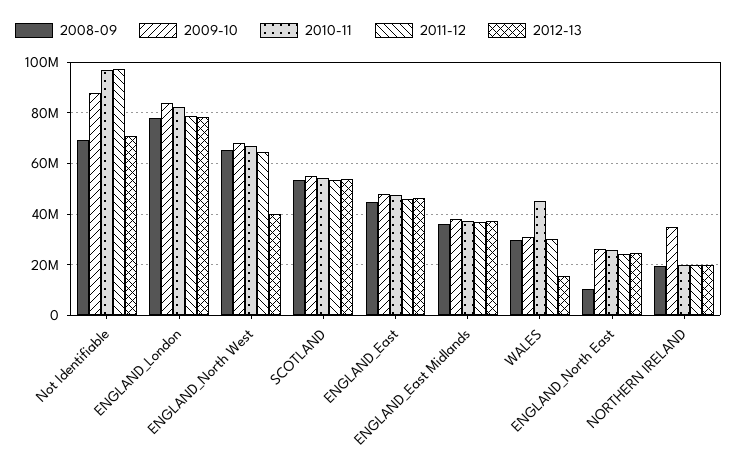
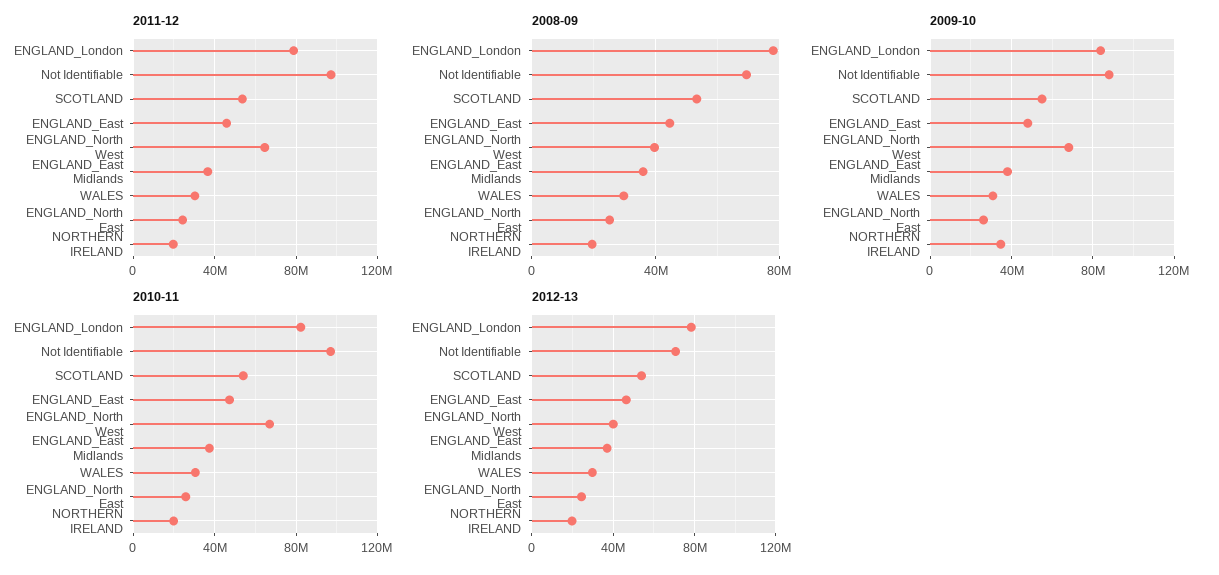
  {
    "2008-09": {
      "Not Identifiable": 70000000,
      "ENGLAND_London": 77500000,
-     "ENGLAND_North West": 65000000,
+     "ENGLAND_North West": 40000000,
      "SCOTLAND": 52500000,
      "ENGLAND_East": 45000000,
      "ENGLAND_East Midlands": 35000000,
      "WALES": 30000000,
-     "ENGLAND_North East": 10000000,
+     "ENGLAND_North East": 25000000,
      "NORTHERN IRELAND": 20000000
    },
    "2009-10": {
      "Not Identifiable": 87500000,
      "ENGLAND_London": 85000000,
      "ENGLAND_North West": 67500000,
      "SCOTLAND": 55000000,
      "ENGLAND_East": 47500000,
      "ENGLAND_East Midlands": 37500000,
      "WALES": 30000000,
      "ENGLAND_North East": 27500000,
      "NORTHERN IRELAND": 35000000
    },
    "2010-11": {
      "Not Identifiable": 97500000,
      "ENGLAND_London": 82500000,
      "ENGLAND_North West": 67500000,
      "SCOTLAND": 55000000,
      "ENGLAND_East": 47500000,
      "ENGLAND_East Midlands": 37500000,
-     "WALES": 45000000,
+     "WALES": 30000000,
      "ENGLAND_North East": 25000000,
      "NORTHERN IRELAND": 20000000
    },
    "2011-12": {
      "Not Identifiable": 97500000,
      "ENGLAND_London": 80000000,
      "ENGLAND_North West": 65000000,
      "SCOTLAND": 52500000,
      "ENGLAND_East": 45000000,
      "ENGLAND_East Midlands": 37500000,
      "WALES": 30000000,
      "ENGLAND_North East": 25000000,
      "NORTHERN IRELAND": 20000000
    },
    "2012-13": {
      "Not Identifiable": 70000000,
      "ENGLAND_London": 77500000,
      "ENGLAND_North West": 40000000,
      "SCOTLAND": 55000000,
      "ENGLAND_East": 47500000,
      "ENGLAND_East Midlands": 37500000,
-     "WALES": 15000000,
+     "WALES": 30000000,
      "ENGLAND_North East": 25000000,
      "NORTHERN IRELAND": 20000000
    }
  }

